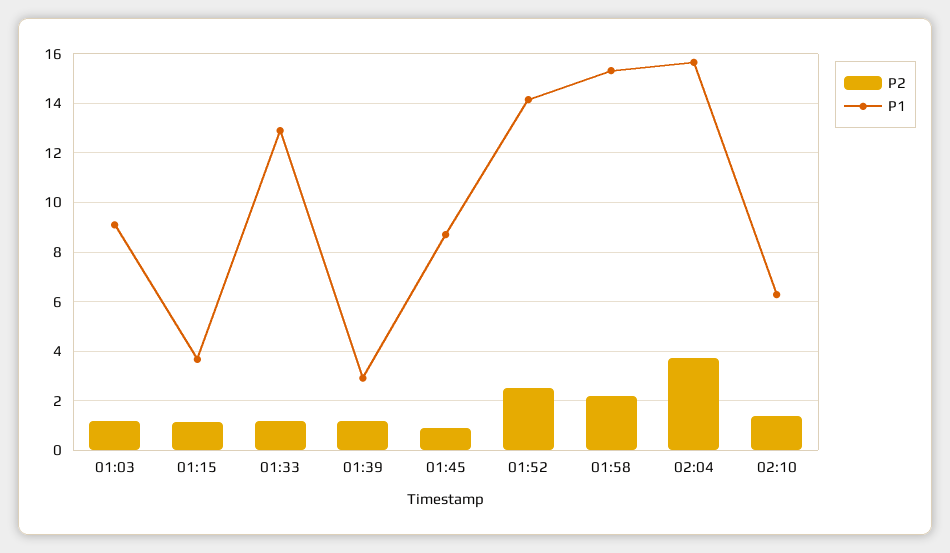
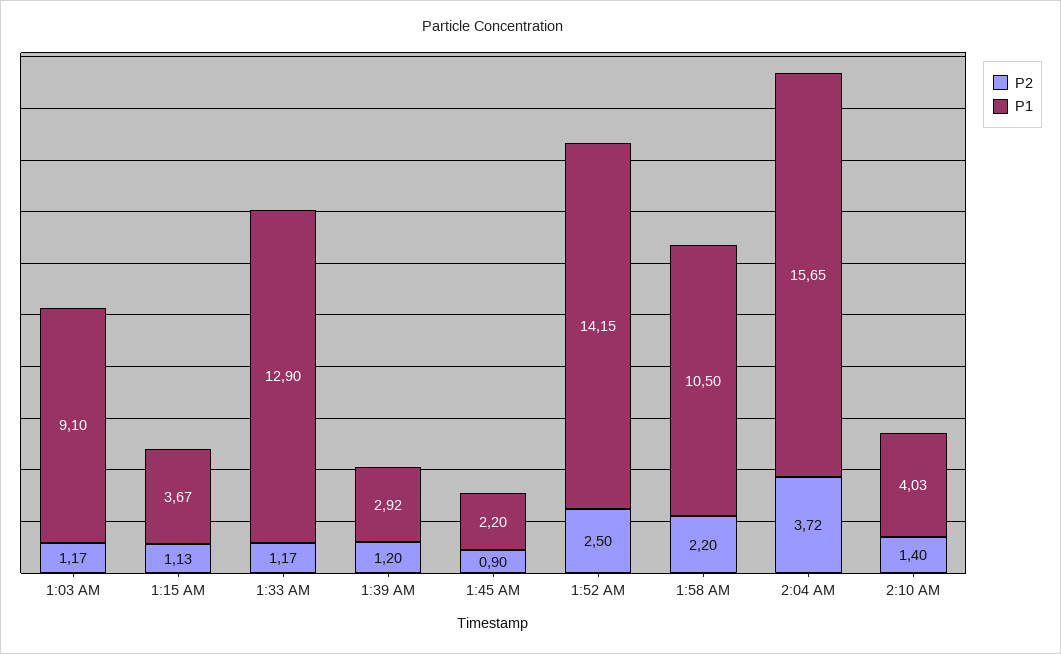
  {
    "P2": {
      "01:03": 1.17,
      "01:15": 1.13,
      "01:33": 1.17,
      "01:39": 1.2,
      "01:45": 0.9,
      "01:52": 2.5,
      "01:58": 2.2,
      "02:04": 3.72,
      "02:10": 1.4
    },
    "P1": {
      "01:03": 9.1,
      "01:15": 3.67,
      "01:33": 12.9,
      "01:39": 2.92,
-     "01:45": 8.75,
+     "01:45": 2.2,
      "01:52": 14.15,
-     "01:58": 15.25,
+     "01:58": 10.5,
      "02:04": 15.65,
-     "02:10": 6.25
+     "02:10": 4.03
    }
  }

